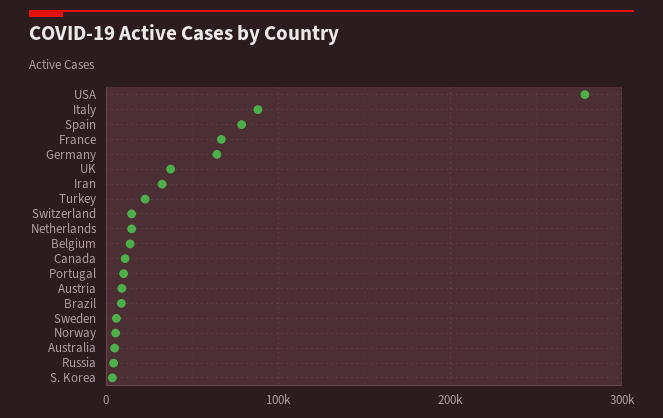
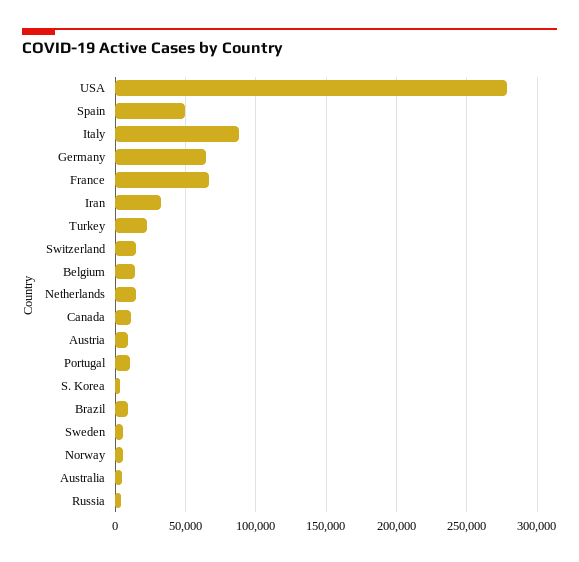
  {
    "USA": 280000,
    "Italy": 90000,
-   "Spain": 80000,
+   "Spain": 50000,
    "France": 65000,
    "Germany": 65000,
-   "UK": 40000,
    "Iran": 35000,
    "Turkey": 25000,
    "Switzerland": 15000,
    "Netherlands": 15000,
    "Belgium": 15000,
    "Canada": 10000,
    "Portugal": 10000,
    "Austria": 10000,
    "Brazil": 10000,
    "Sweden": 5000,
    "Norway": 5000,
    "Australia": 5000,
    "Russia": 5000,
    "S. Korea": 5000
  }

